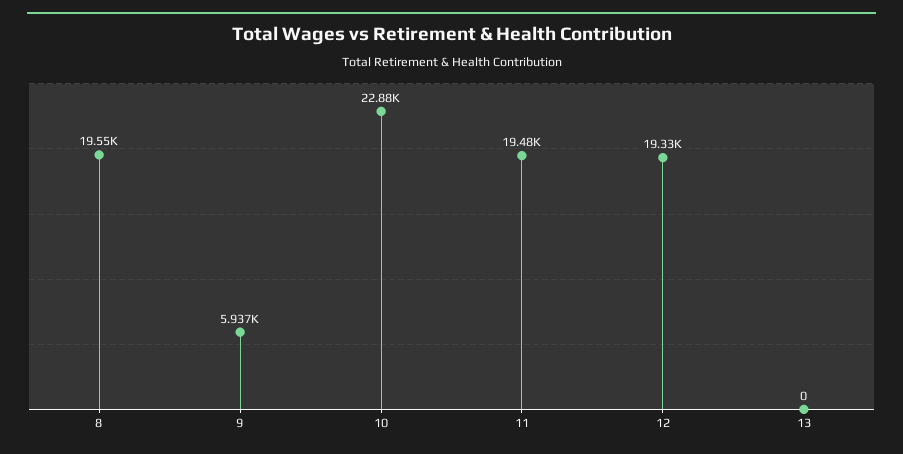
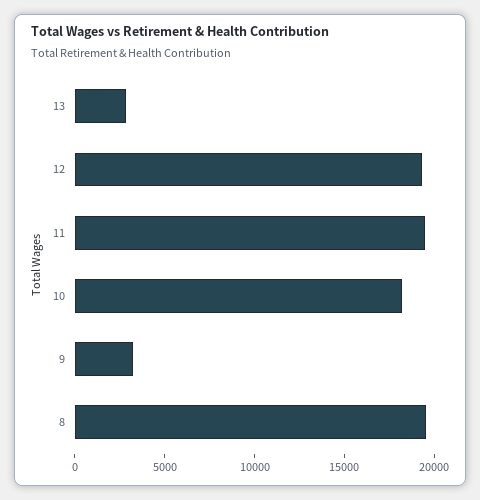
  {
    "8": 19550,
-   "9": 5937,
+   "9": 3000,
-   "10": 22880,
+   "10": 18000,
    "11": 19480,
    "12": 19330,
-   "13": 0
+   "13": 3000
  }

